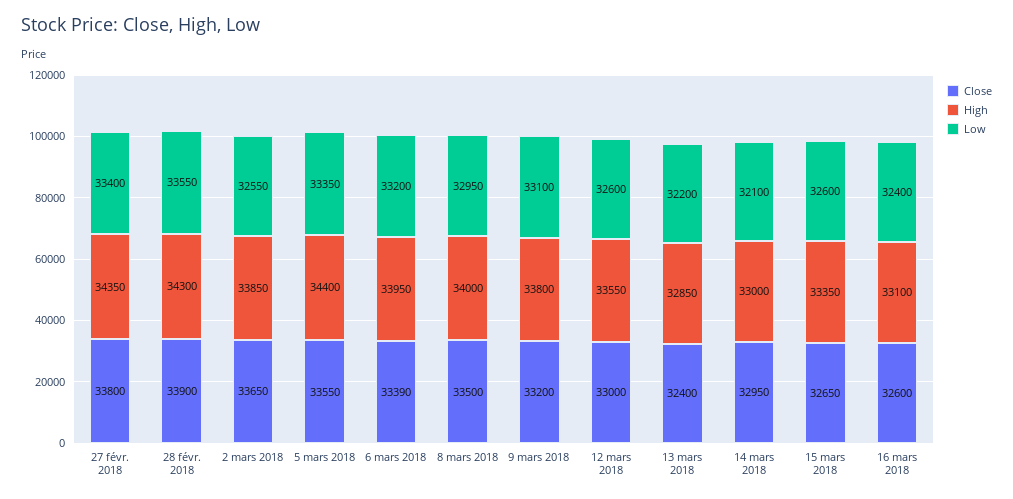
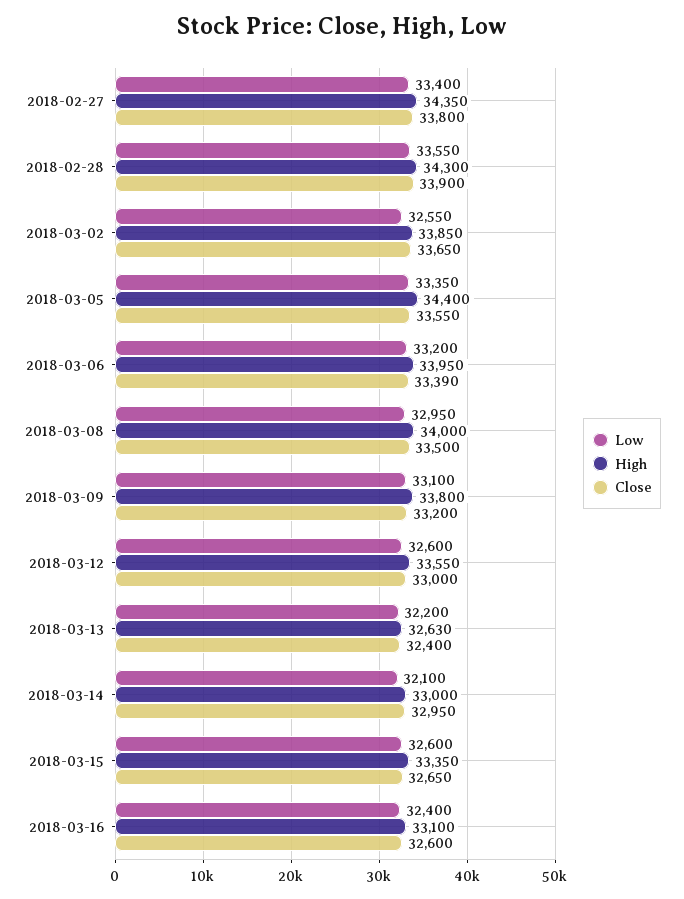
  {
    "Close": {
      "27 févr. 2018": 33800,
      "28 févr. 2018": 33900,
      "2 mars 2018": 33650,
      "5 mars 2018": 33550,
      "6 mars 2018": 33390,
      "8 mars 2018": 33500,
      "9 mars 2018": 33200,
      "12 mars 2018": 33000,
      "13 mars 2018": 32400,
      "14 mars 2018": 32950,
      "15 mars 2018": 32650,
      "16 mars 2018": 32600
    },
    "High": {
      "27 févr. 2018": 34350,
      "28 févr. 2018": 34300,
      "2 mars 2018": 33850,
      "5 mars 2018": 34400,
      "6 mars 2018": 33950,
      "8 mars 2018": 34000,
      "9 mars 2018": 33800,
      "12 mars 2018": 33550,
-     "13 mars 2018": 32850,
+     "13 mars 2018": 32630,
      "14 mars 2018": 33000,
      "15 mars 2018": 33350,
      "16 mars 2018": 33100
    },
    "Low": {
      "27 févr. 2018": 33400,
      "28 févr. 2018": 33550,
      "2 mars 2018": 32550,
      "5 mars 2018": 33350,
      "6 mars 2018": 33200,
      "8 mars 2018": 32950,
      "9 mars 2018": 33100,
      "12 mars 2018": 32600,
      "13 mars 2018": 32200,
      "14 mars 2018": 32100,
      "15 mars 2018": 32600,
      "16 mars 2018": 32400
    }
  }

